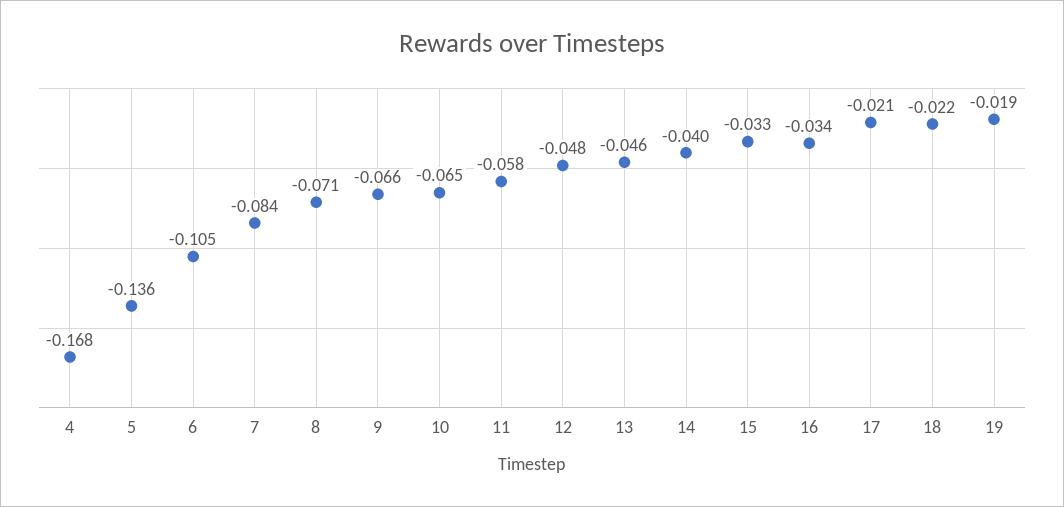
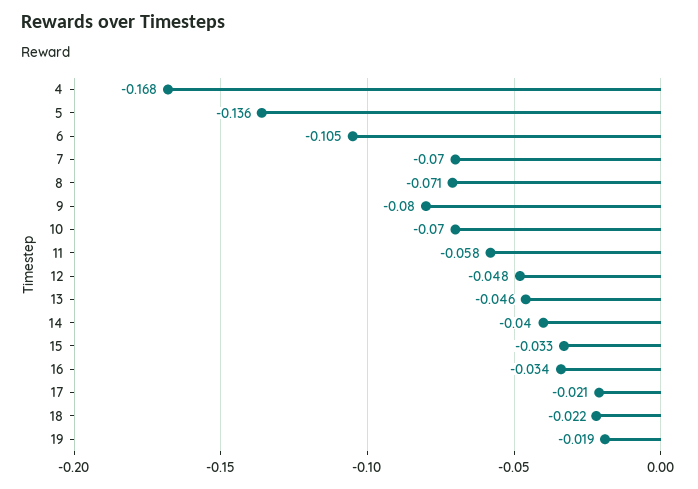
  {
    "4": -0.168,
    "5": -0.136,
    "6": -0.105,
-   "7": -0.084,
+   "7": -0.07,
    "8": -0.071,
-   "9": -0.066,
+   "9": -0.08,
-   "10": -0.065,
+   "10": -0.07,
    "11": -0.058,
    "12": -0.048,
    "13": -0.046,
    "14": -0.04,
    "15": -0.033,
    "16": -0.034,
    "17": -0.021,
    "18": -0.022,
    "19": -0.019
  }

